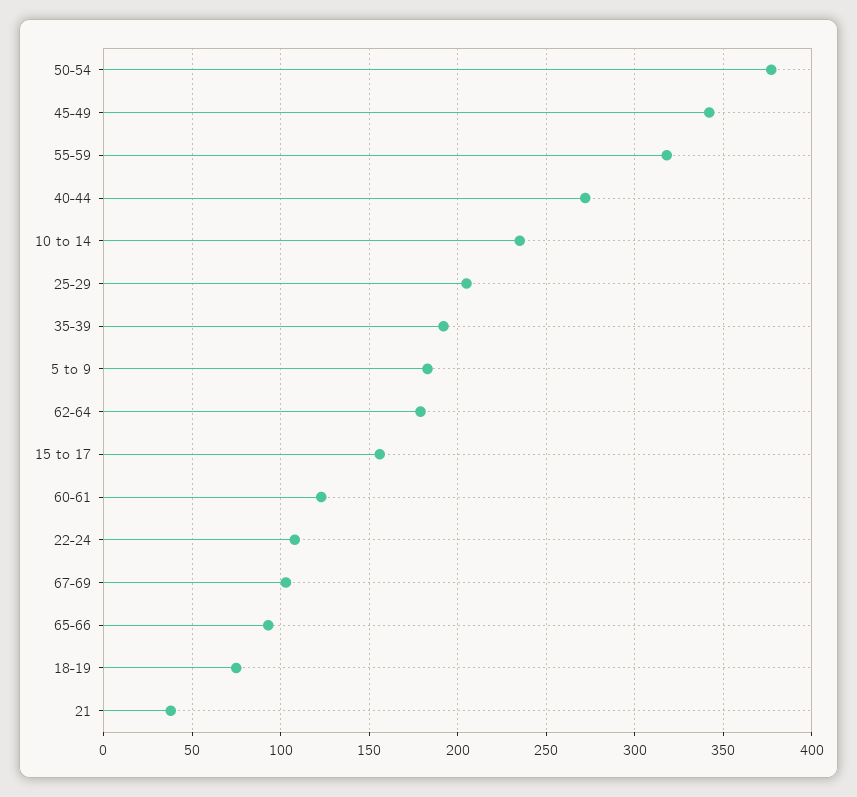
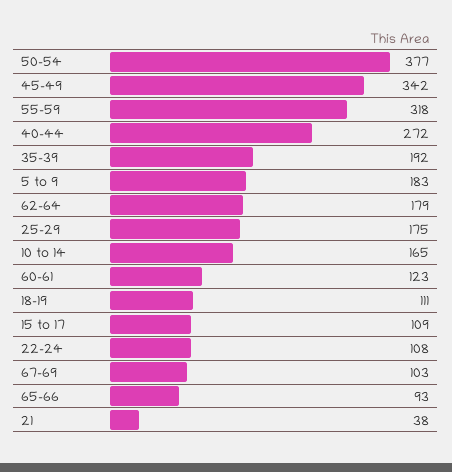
  {
    "50-54": 377,
    "45-49": 342,
    "55-59": 318,
    "40-44": 272,
-   "10 to 14": 235,
+   "10 to 14": 165,
-   "25-29": 205,
+   "25-29": 175,
    "35-39": 192,
    "5 to 9": 183,
    "62-64": 179,
-   "15 to 17": 155,
+   "15 to 17": 109,
    "60-61": 123,
    "22-24": 108,
    "67-69": 103,
    "65-66": 93,
-   "18-19": 75,
+   "18-19": 111,
    "21": 38
  }

